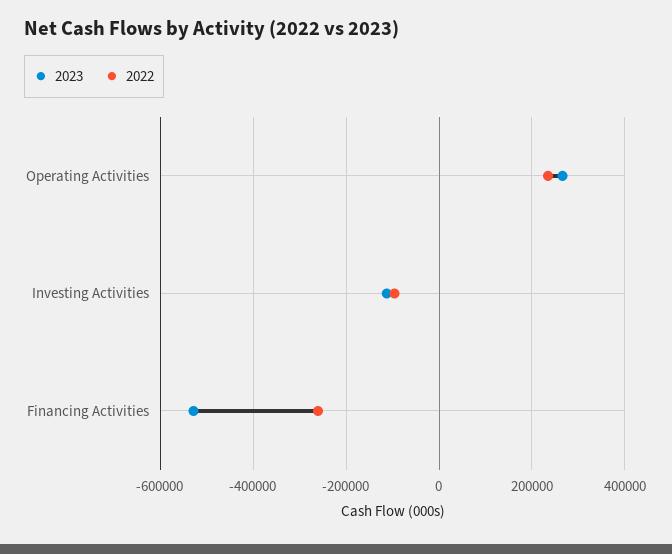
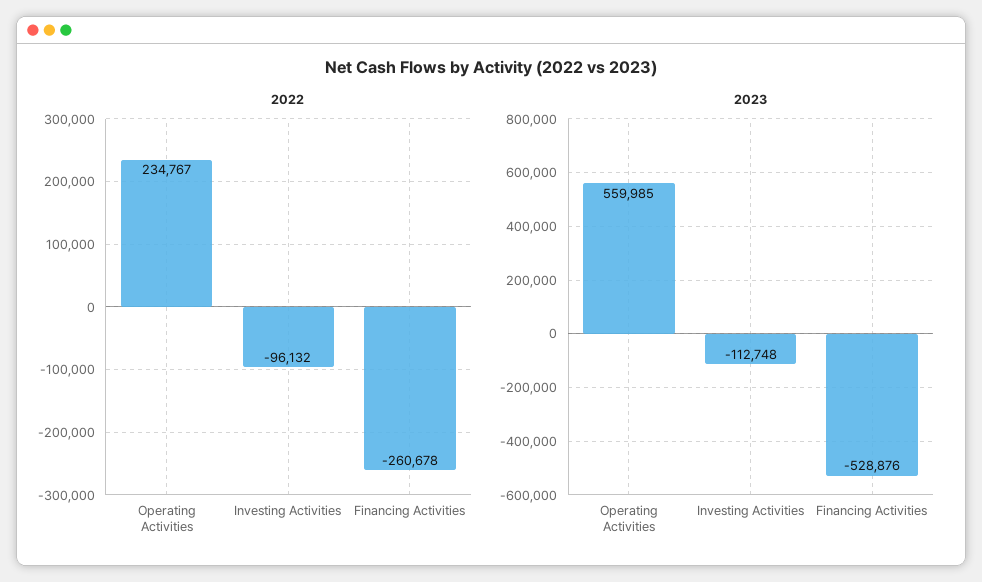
  {
    "2023": {
-     "Operating Activities": 260000,
+     "Operating Activities": 559985,
      "Investing Activities": -112748,
      "Financing Activities": -528876
    },
    "2022": {
      "Operating Activities": 234767,
      "Investing Activities": -96132,
      "Financing Activities": -260678
    }
  }

